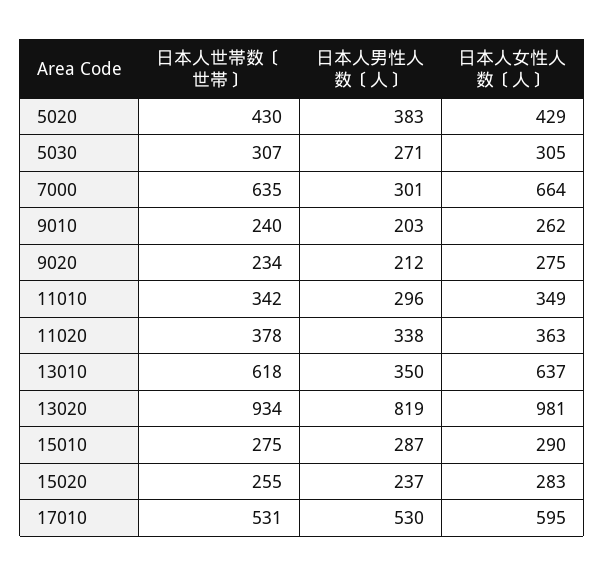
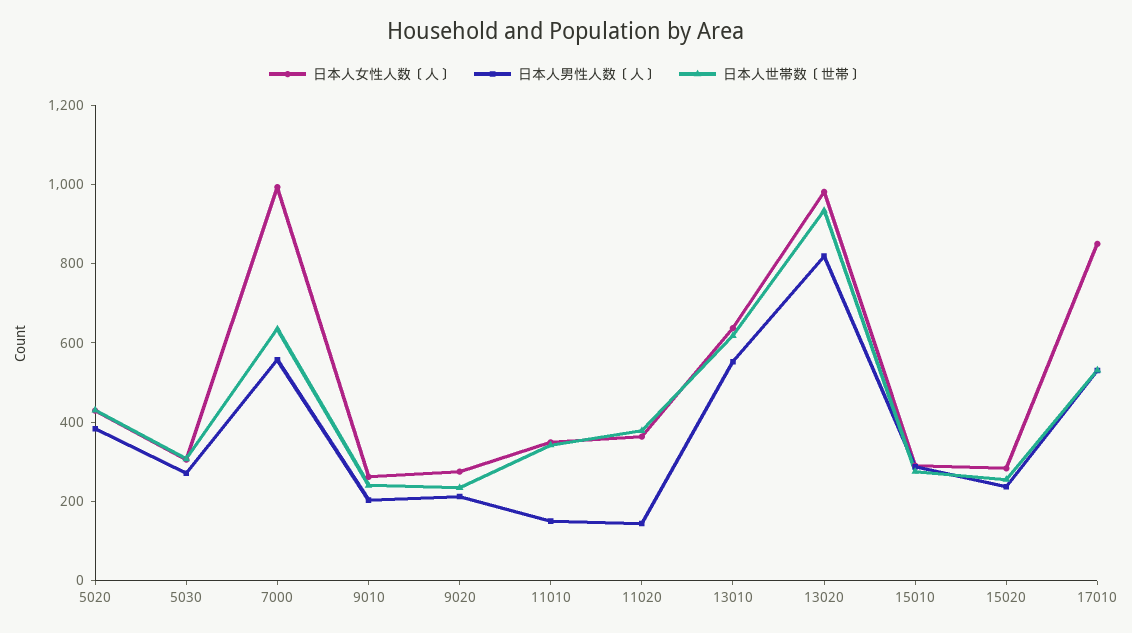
  {
    "日本人世帯数〔世帯〕": {
      "5020": 430,
      "5030": 307,
      "7000": 635,
      "9010": 240,
      "9020": 234,
      "11010": 342,
      "11020": 378,
      "13010": 618,
      "13020": 934,
      "15010": 275,
      "15020": 255,
      "17010": 531
    },
    "日本人男性人数〔人〕": {
      "5020": 383,
      "5030": 271,
-     "7000": 301,
+     "7000": 550,
      "9010": 203,
      "9020": 212,
-     "11010": 296,
+     "11010": 150,
-     "11020": 338,
+     "11020": 150,
-     "13010": 350,
+     "13010": 550,
      "13020": 819,
      "15010": 287,
      "15020": 237,
      "17010": 530
    },
    "日本人女性人数〔人〕": {
      "5020": 429,
      "5030": 305,
-     "7000": 664,
+     "7000": 1000,
      "9010": 262,
      "9020": 275,
      "11010": 349,
      "11020": 363,
      "13010": 637,
      "13020": 981,
      "15010": 290,
      "15020": 283,
-     "17010": 595
+     "17010": 850
    }
  }

